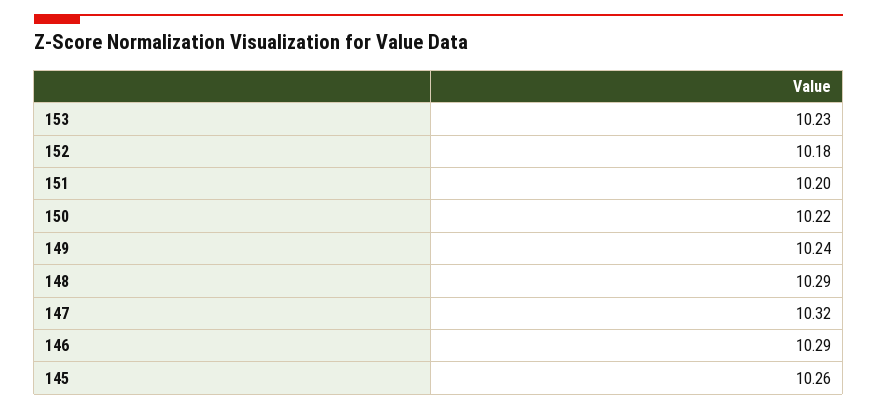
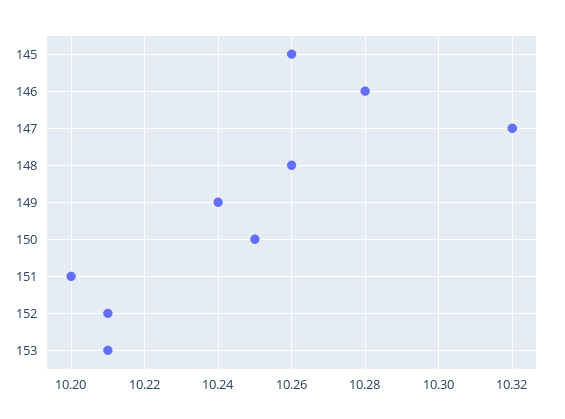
  {
-   "153": 10.23,
+   "153": 10.21,
-   "152": 10.18,
+   "152": 10.21,
    "151": 10.2,
-   "150": 10.22,
+   "150": 10.25,
    "149": 10.24,
-   "148": 10.29,
+   "148": 10.26,
    "147": 10.32,
-   "146": 10.29,
+   "146": 10.28,
    "145": 10.26
  }

